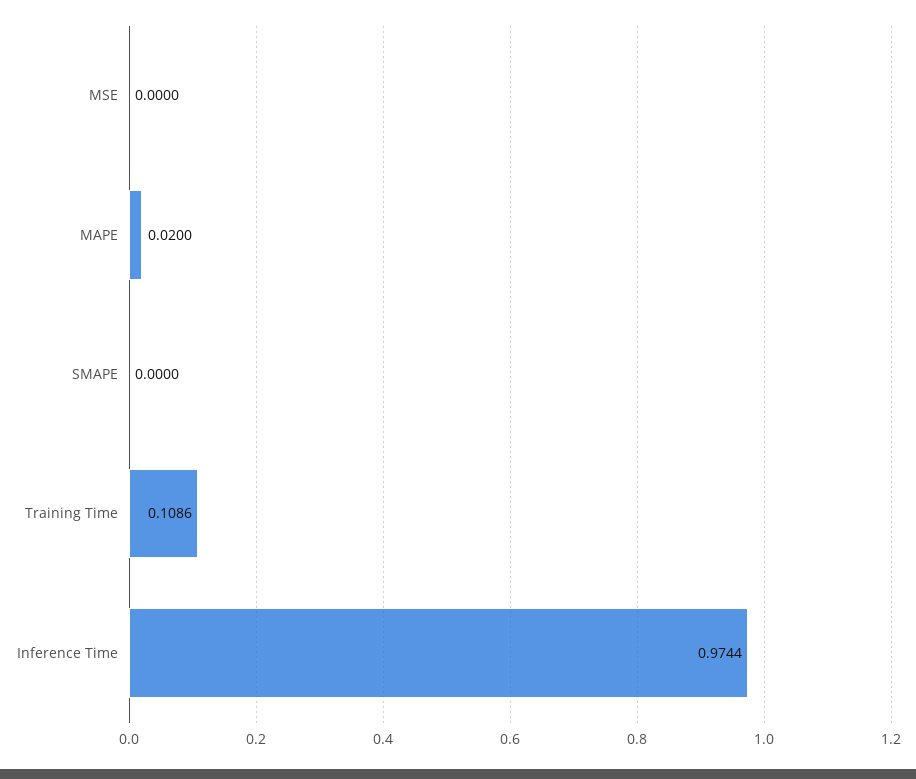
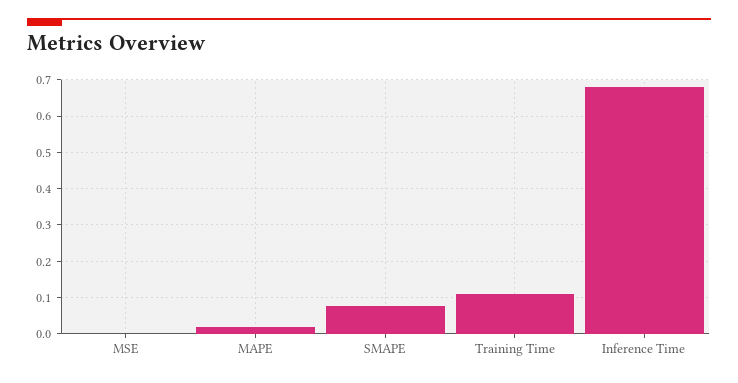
  {
    "MSE": 0,
    "MAPE": 0.02,
-   "SMAPE": 0,
+   "SMAPE": 0.08,
    "Training Time": 0.1086,
-   "Inference Time": 0.9744
+   "Inference Time": 0.68
  }

